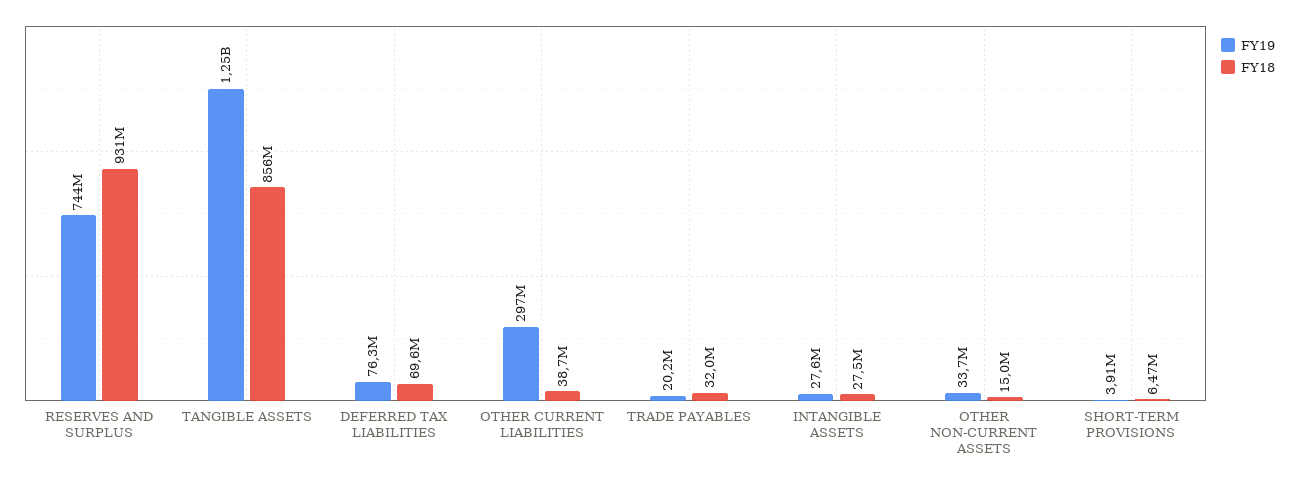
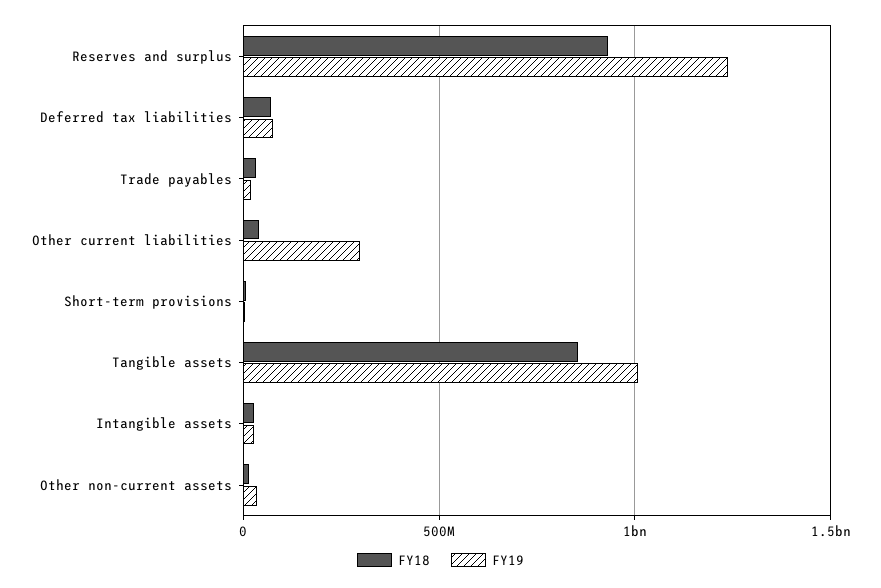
  {
    "FY19": {
-     "RESERVES AND SURPLUS": 744000000,
+     "RESERVES AND SURPLUS": 1250000000,
-     "TANGIBLE ASSETS": 1250000000,
+     "TANGIBLE ASSETS": 1000000000,
      "DEFERRED TAX LIABILITIES": 76300000,
      "OTHER CURRENT LIABILITIES": 297000000,
      "TRADE PAYABLES": 20200000,
      "INTANGIBLE ASSETS": 27600000,
      "OTHER NON-CURRENT ASSETS": 33700000,
      "SHORT-TERM PROVISIONS": 3910000
    },
    "FY18": {
      "RESERVES AND SURPLUS": 931000000,
      "TANGIBLE ASSETS": 856000000,
      "DEFERRED TAX LIABILITIES": 69600000,
      "OTHER CURRENT LIABILITIES": 38700000,
      "TRADE PAYABLES": 32000000,
      "INTANGIBLE ASSETS": 27500000,
      "OTHER NON-CURRENT ASSETS": 15000000,
      "SHORT-TERM PROVISIONS": 6470000
    }
  }

